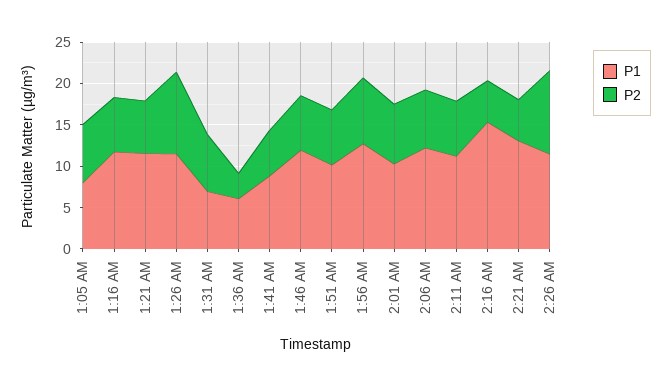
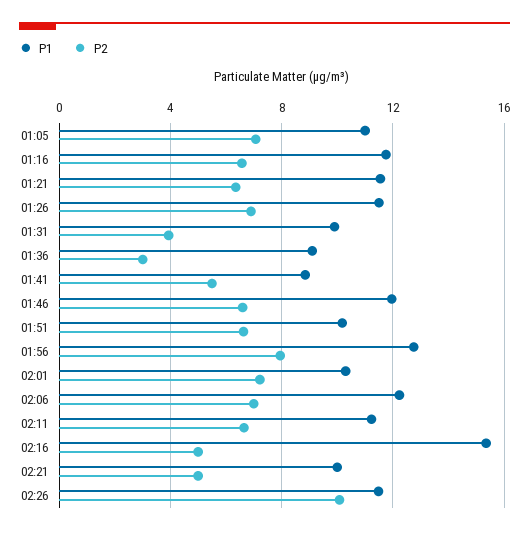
  {
    "P1": {
-     "1:05 AM": 8,
+     "1:05 AM": 11,
      "1:16 AM": 12,
      "1:21 AM": 11.5,
      "1:26 AM": 11.5,
-     "1:31 AM": 7,
+     "1:31 AM": 10,
-     "1:36 AM": 6,
+     "1:36 AM": 9,
      "1:41 AM": 9,
      "1:46 AM": 12,
      "1:51 AM": 10,
      "1:56 AM": 13,
      "2:01 AM": 10.5,
      "2:06 AM": 12,
      "2:11 AM": 11,
      "2:16 AM": 15.5,
-     "2:21 AM": 13,
+     "2:21 AM": 10,
      "2:26 AM": 11.5
    },
    "P2": {
      "1:05 AM": 7,
      "1:16 AM": 6.5,
      "1:21 AM": 6.5,
-     "1:26 AM": 10,
+     "1:26 AM": 7,
-     "1:31 AM": 7,
+     "1:31 AM": 4,
      "1:36 AM": 3,
      "1:41 AM": 5.5,
      "1:46 AM": 6.5,
      "1:51 AM": 6.5,
      "1:56 AM": 8,
      "2:01 AM": 7,
      "2:06 AM": 7,
      "2:11 AM": 6.5,
      "2:16 AM": 5,
      "2:21 AM": 5,
      "2:26 AM": 10
    }
  }

